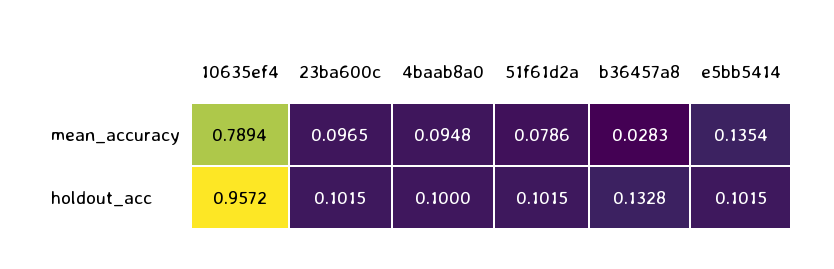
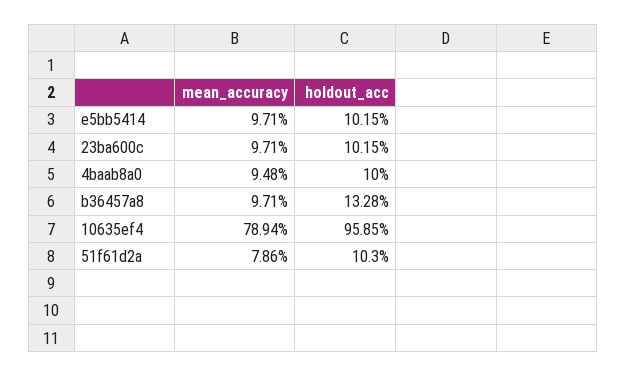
  {
    "10635ef4": {
      "mean_accuracy": 0.7894,
-     "holdout_acc": 0.9572
+     "holdout_acc": 0.9585
    },
    "23ba600c": {
-     "mean_accuracy": 0.0965,
+     "mean_accuracy": 0.0971,
      "holdout_acc": 0.1015
    },
    "4baab8a0": {
      "mean_accuracy": 0.0948,
      "holdout_acc": 0.1
    },
    "51f61d2a": {
      "mean_accuracy": 0.0786,
-     "holdout_acc": 0.1015
+     "holdout_acc": 0.103
    },
    "b36457a8": {
-     "mean_accuracy": 0.0283,
+     "mean_accuracy": 0.0971,
      "holdout_acc": 0.1328
    },
    "e5bb5414": {
-     "mean_accuracy": 0.1354,
+     "mean_accuracy": 0.0971,
      "holdout_acc": 0.1015
    }
  }

